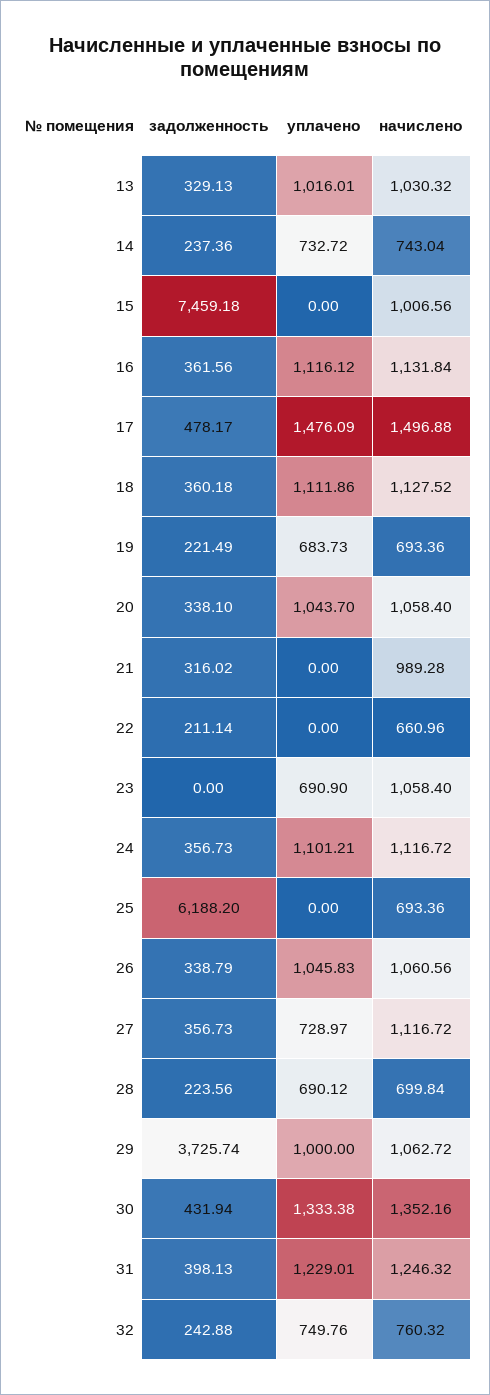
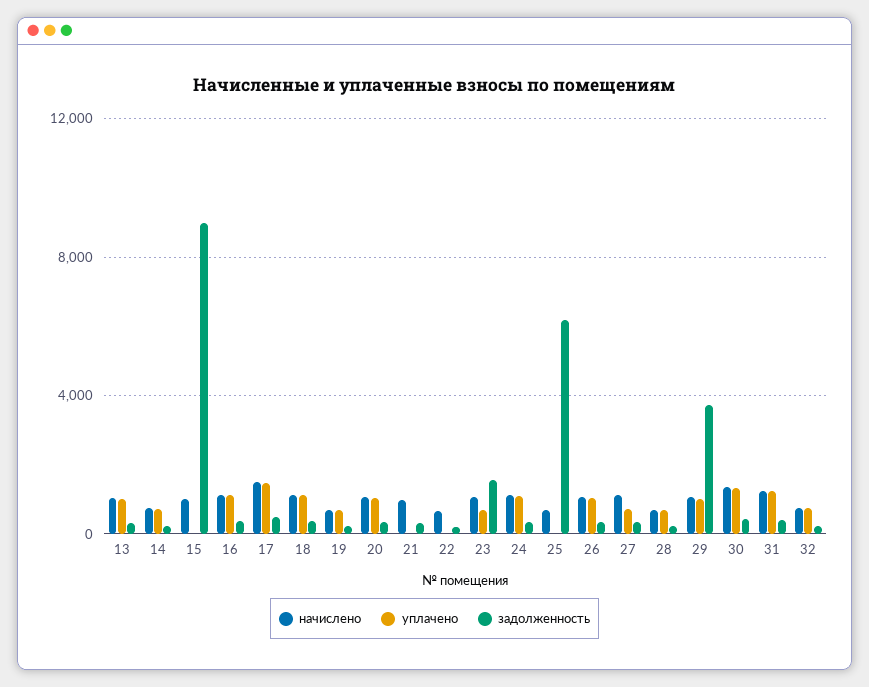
  {
    "задолженность": {
      "13": 329.13,
      "14": 237.36,
-     "15": 7459.18,
+     "15": 9000,
      "16": 361.56,
      "17": 478.17,
      "18": 360.18,
      "19": 221.49,
      "20": 338.1,
      "21": 316.02,
      "22": 211.14,
-     "23": 0,
+     "23": 1500,
      "24": 356.73,
      "25": 6188.2,
      "26": 338.79,
      "27": 356.73,
      "28": 223.56,
      "29": 3725.74,
      "30": 431.94,
      "31": 398.13,
      "32": 242.88
    },
    "уплачено": {
      "13": 1016.01,
      "14": 732.72,
      "15": 0,
      "16": 1116.12,
      "17": 1476.09,
      "18": 1111.86,
      "19": 683.73,
      "20": 1043.7,
      "21": 0,
      "22": 0,
      "23": 690.9,
      "24": 1101.21,
      "25": 0,
      "26": 1045.83,
      "27": 728.97,
      "28": 690.12,
      "29": 1000,
      "30": 1333.38,
      "31": 1229.01,
      "32": 749.76
    },
    "начислено": {
      "13": 1030.32,
      "14": 743.04,
      "15": 1006.56,
      "16": 1131.84,
      "17": 1496.88,
      "18": 1127.52,
      "19": 693.36,
      "20": 1058.4,
      "21": 989.28,
      "22": 660.96,
      "23": 1058.4,
      "24": 1116.72,
      "25": 693.36,
      "26": 1060.56,
      "27": 1116.72,
      "28": 699.84,
      "29": 1062.72,
      "30": 1352.16,
      "31": 1246.32,
      "32": 760.32
    }
  }

